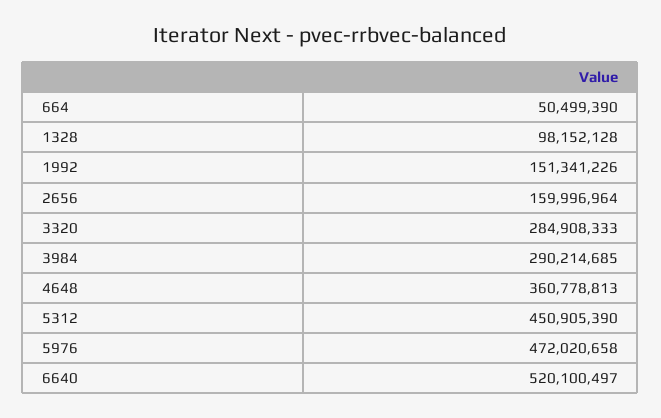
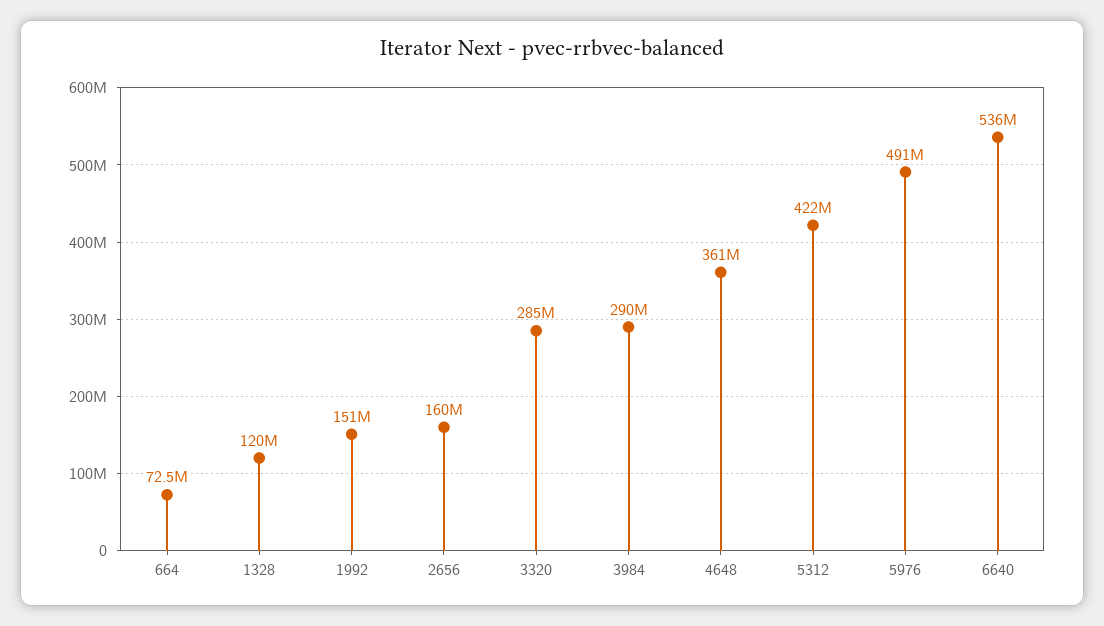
  {
-   "664": 50499390,
+   "664": 72500000,
-   "1328": 98152128,
+   "1328": 120000000,
    "1992": 151341226,
    "2656": 159996964,
    "3320": 284908333,
    "3984": 290214685,
    "4648": 360778813,
-   "5312": 450905390,
+   "5312": 422000000,
-   "5976": 472020658,
+   "5976": 491000000,
-   "6640": 520100497
+   "6640": 536000000
  }

